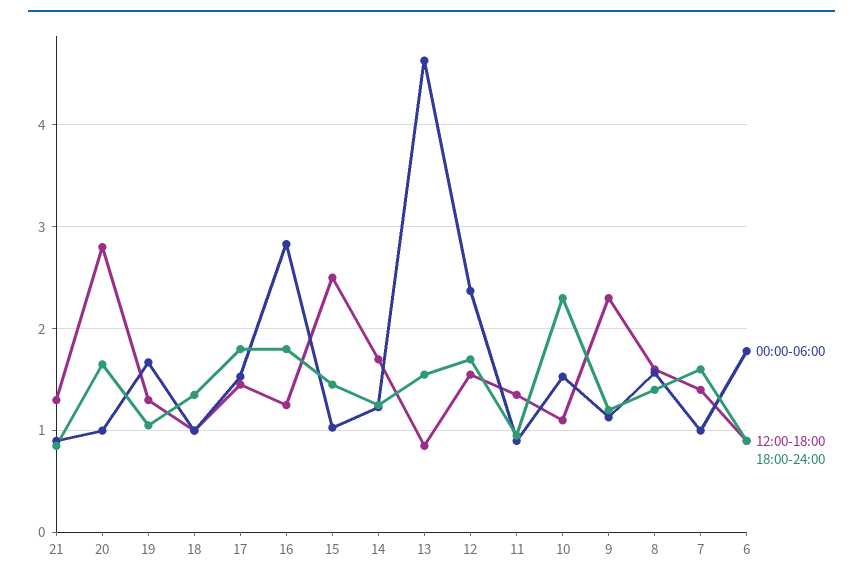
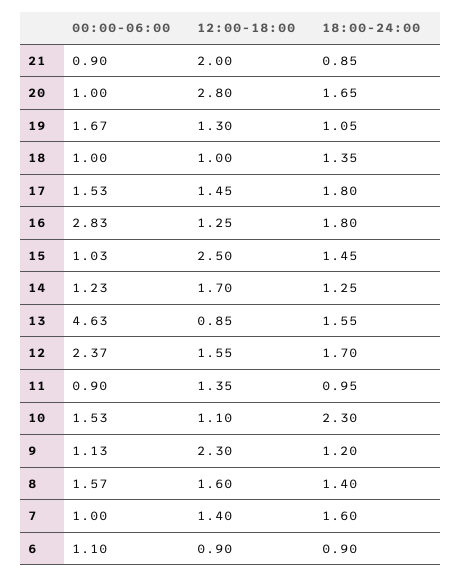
  {
    "00:00-06:00": {
      "21": 0.9,
      "20": 1,
      "19": 1.67,
      "18": 1,
      "17": 1.53,
      "16": 2.83,
      "15": 1.03,
      "14": 1.23,
      "13": 4.63,
      "12": 2.37,
      "11": 0.9,
      "10": 1.53,
      "9": 1.13,
      "8": 1.57,
      "7": 1,
-     "6": 1.8
+     "6": 1.1
    },
    "12:00-18:00": {
-     "21": 1.3,
+     "21": 2,
      "20": 2.8,
      "19": 1.3,
      "18": 1,
      "17": 1.45,
      "16": 1.25,
      "15": 2.5,
      "14": 1.7,
      "13": 0.85,
      "12": 1.55,
      "11": 1.35,
      "10": 1.1,
      "9": 2.3,
      "8": 1.6,
      "7": 1.4,
      "6": 0.9
    },
    "18:00-24:00": {
      "21": 0.85,
      "20": 1.65,
      "19": 1.05,
      "18": 1.35,
      "17": 1.8,
      "16": 1.8,
      "15": 1.45,
      "14": 1.25,
      "13": 1.55,
      "12": 1.7,
      "11": 0.95,
      "10": 2.3,
      "9": 1.2,
      "8": 1.4,
      "7": 1.6,
      "6": 0.9
    }
  }

